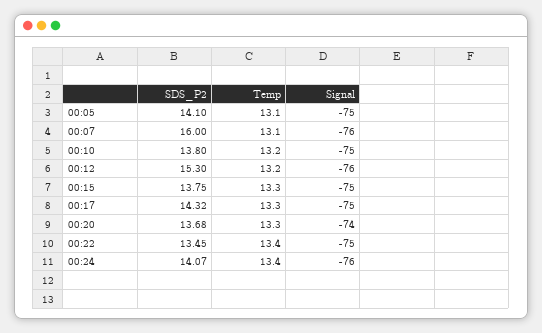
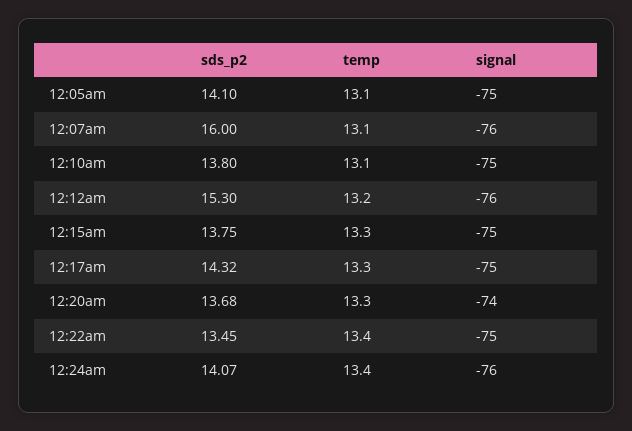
  {
    "SDS_P2": {
      "00:05": 14.1,
      "00:07": 16,
      "00:10": 13.8,
      "00:12": 15.3,
      "00:15": 13.75,
      "00:17": 14.32,
      "00:20": 13.68,
      "00:22": 13.45,
      "00:24": 14.07
    },
    "Temp": {
      "00:05": 13.1,
      "00:07": 13.1,
-     "00:10": 13.2,
+     "00:10": 13.1,
      "00:12": 13.2,
      "00:15": 13.3,
      "00:17": 13.3,
      "00:20": 13.3,
      "00:22": 13.4,
      "00:24": 13.4
    },
    "Signal": {
      "00:05": -75,
      "00:07": -76,
      "00:10": -75,
      "00:12": -76,
      "00:15": -75,
      "00:17": -75,
      "00:20": -74,
      "00:22": -75,
      "00:24": -76
    }
  }

